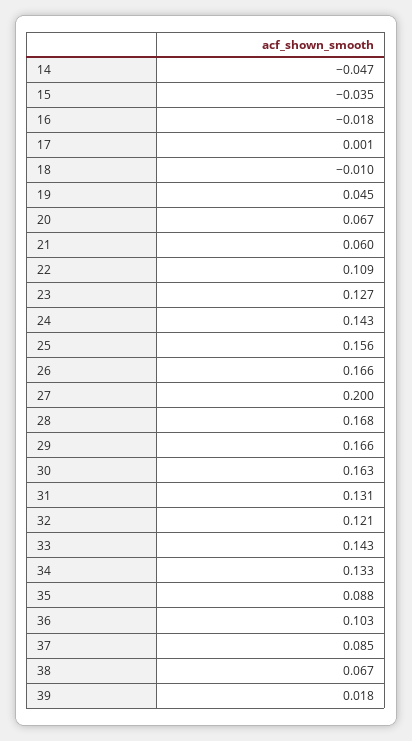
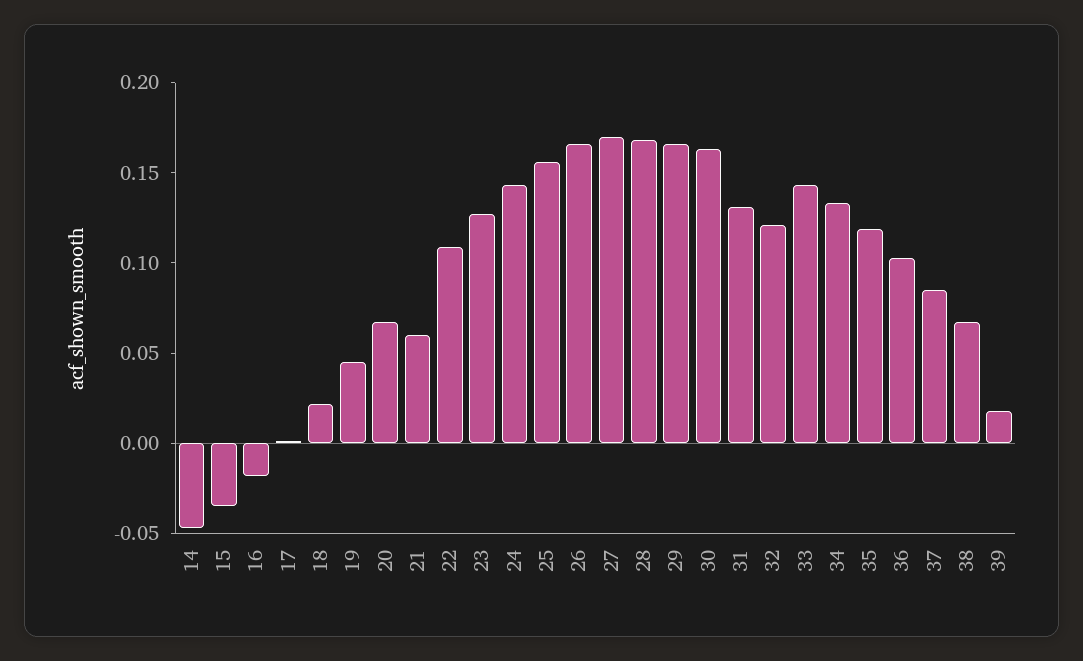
  {
    "14": -0.047,
    "15": -0.035,
    "16": -0.018,
    "17": 0.001,
-   "18": -0.01,
+   "18": 0.02,
    "19": 0.045,
    "20": 0.067,
    "21": 0.06,
    "22": 0.109,
    "23": 0.127,
    "24": 0.143,
    "25": 0.156,
    "26": 0.166,
-   "27": 0.2,
+   "27": 0.17,
    "28": 0.168,
    "29": 0.166,
    "30": 0.163,
    "31": 0.131,
    "32": 0.121,
    "33": 0.143,
    "34": 0.133,
-   "35": 0.088,
+   "35": 0.12,
    "36": 0.103,
    "37": 0.085,
    "38": 0.067,
    "39": 0.018
  }

